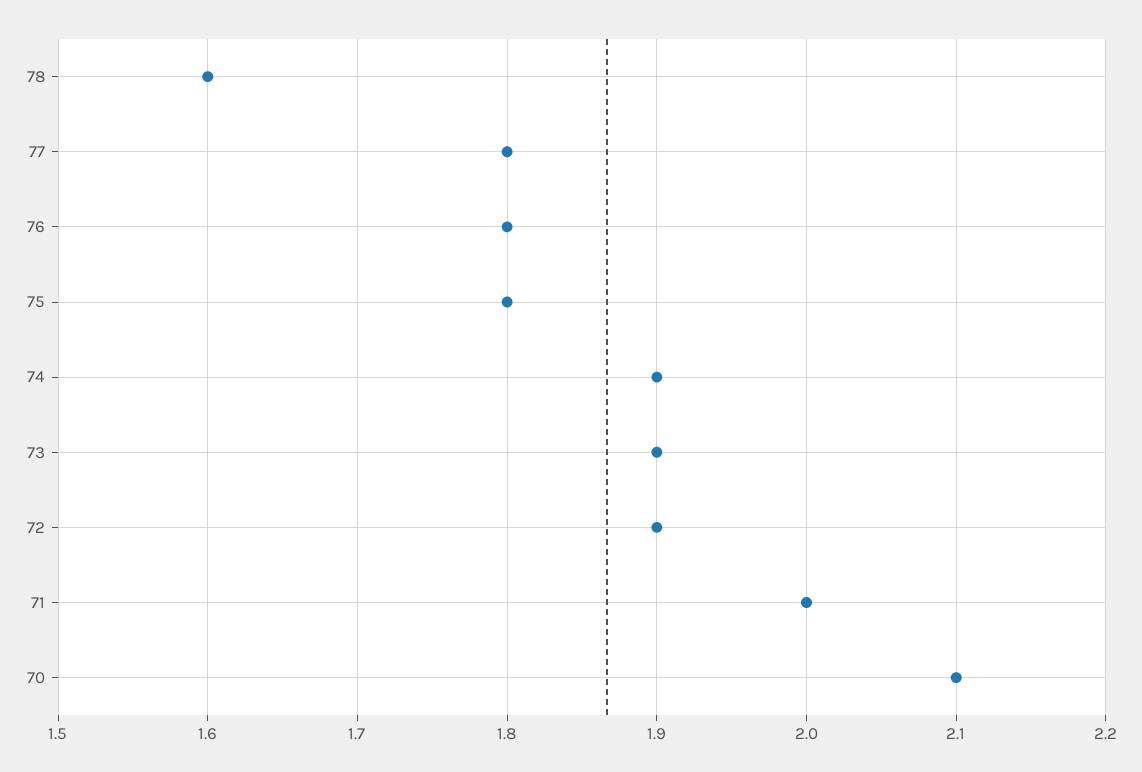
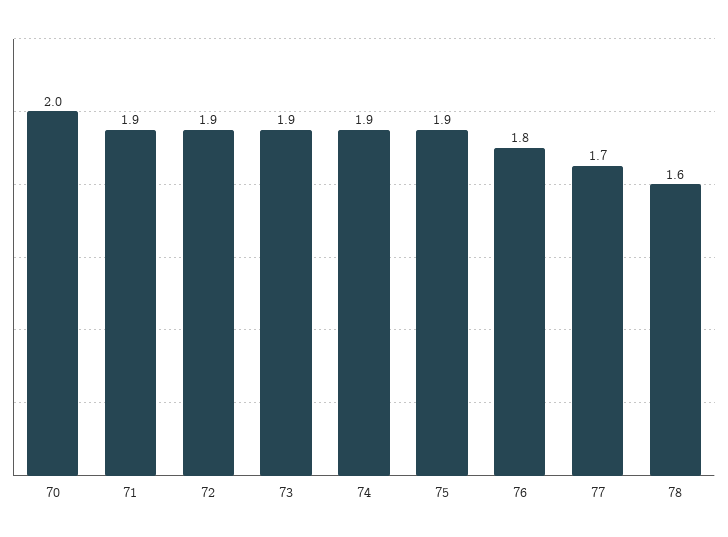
  {
    "78": 1.6,
-   "77": 1.8,
+   "77": 1.7,
    "76": 1.8,
-   "75": 1.8,
+   "75": 1.9,
    "74": 1.9,
    "73": 1.9,
    "72": 1.9,
-   "71": 2,
+   "71": 1.9,
-   "70": 2.1
+   "70": 2
  }

